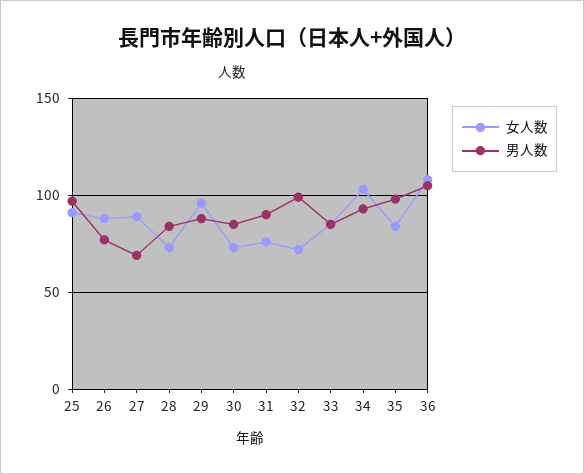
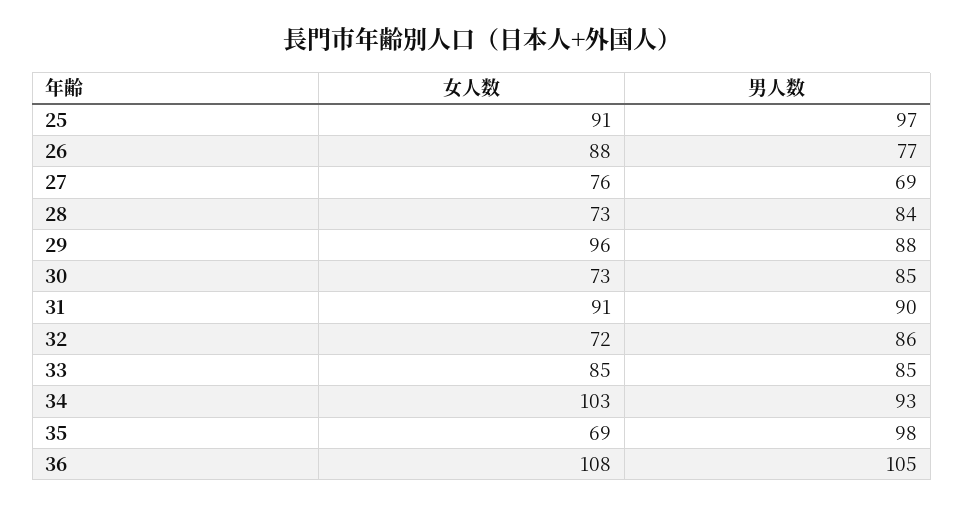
  {
    "女人数": {
      "25": 91,
      "26": 88,
-     "27": 90,
+     "27": 76,
      "28": 73,
      "29": 96,
      "30": 73,
-     "31": 75,
+     "31": 91,
      "32": 72,
      "33": 85,
      "34": 103,
-     "35": 85,
+     "35": 69,
      "36": 108
    },
    "男人数": {
      "25": 97,
      "26": 77,
      "27": 69,
      "28": 84,
      "29": 88,
      "30": 85,
      "31": 90,
-     "32": 100,
+     "32": 86,
      "33": 85,
      "34": 93,
      "35": 98,
      "36": 105
    }
  }

